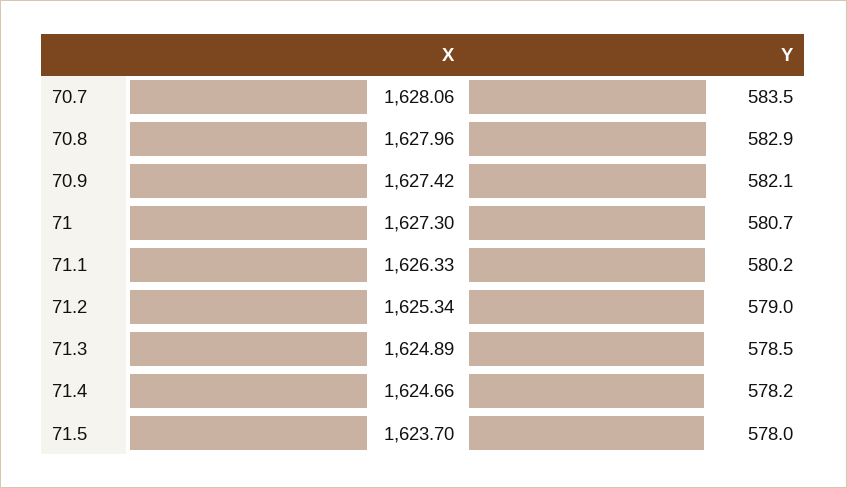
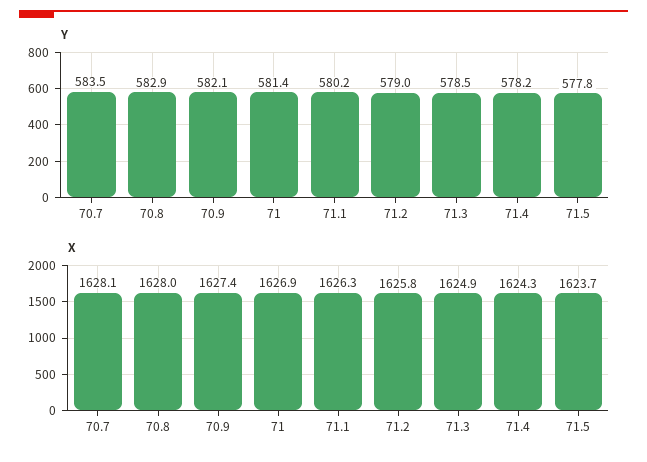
  {
    "X": {
      "70.7": 1628.06,
      "70.8": 1627.96,
      "70.9": 1627.42,
-     "71": 1627.3,
+     "71": 1626.9,
      "71.1": 1626.33,
-     "71.2": 1625.34,
+     "71.2": 1625.8,
      "71.3": 1624.89,
-     "71.4": 1624.66,
+     "71.4": 1624.3,
      "71.5": 1623.7
    },
    "Y": {
      "70.7": 583.5,
      "70.8": 582.9,
      "70.9": 582.1,
-     "71": 580.7,
+     "71": 581.4,
      "71.1": 580.2,
      "71.2": 579,
      "71.3": 578.5,
      "71.4": 578.2,
-     "71.5": 578
+     "71.5": 577.8
    }
  }

